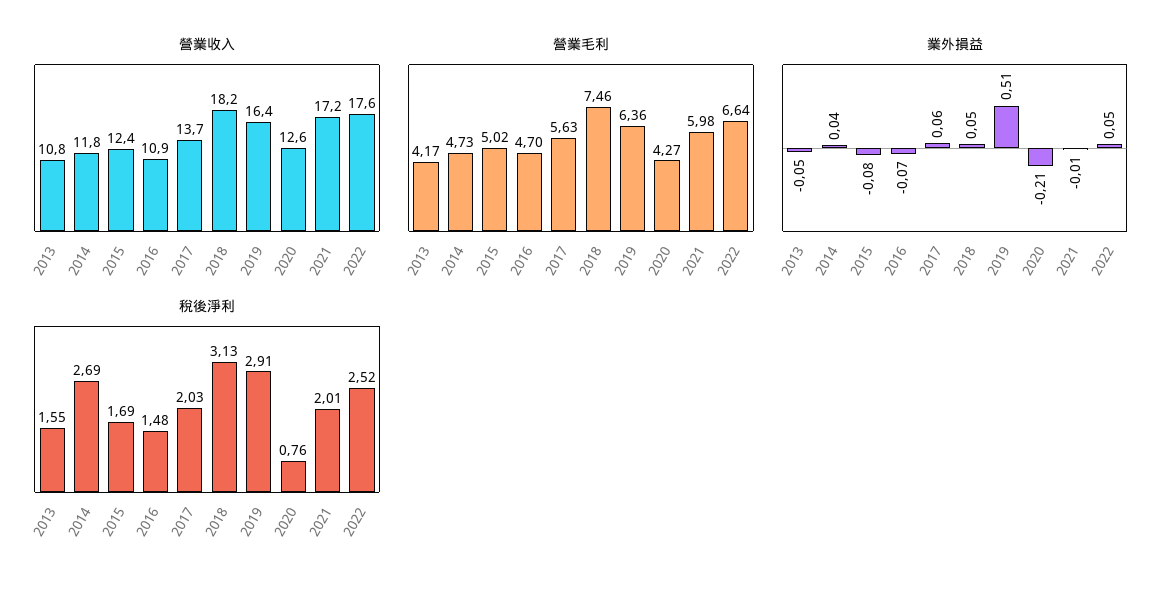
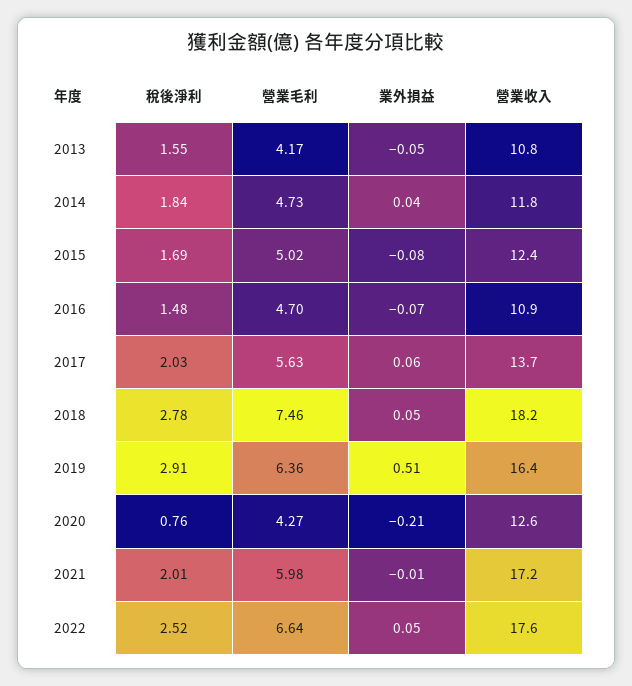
  {
    "營業收入": {
      "2013": 10.8,
      "2014": 11.8,
      "2015": 12.4,
      "2016": 10.9,
      "2017": 13.7,
      "2018": 18.2,
      "2019": 16.4,
      "2020": 12.6,
      "2021": 17.2,
      "2022": 17.6
    },
    "營業毛利": {
      "2013": 4.17,
      "2014": 4.73,
      "2015": 5.02,
      "2016": 4.7,
      "2017": 5.63,
      "2018": 7.46,
      "2019": 6.36,
      "2020": 4.27,
      "2021": 5.98,
      "2022": 6.64
    },
    "業外損益": {
      "2013": -0.05,
      "2014": 0.04,
      "2015": -0.08,
      "2016": -0.07,
      "2017": 0.06,
      "2018": 0.05,
      "2019": 0.51,
      "2020": -0.21,
      "2021": -0.01,
      "2022": 0.05
    },
    "稅後淨利": {
      "2013": 1.55,
-     "2014": 2.69,
+     "2014": 1.84,
      "2015": 1.69,
      "2016": 1.48,
      "2017": 2.03,
-     "2018": 3.13,
+     "2018": 2.78,
      "2019": 2.91,
      "2020": 0.76,
      "2021": 2.01,
      "2022": 2.52
    }
  }

